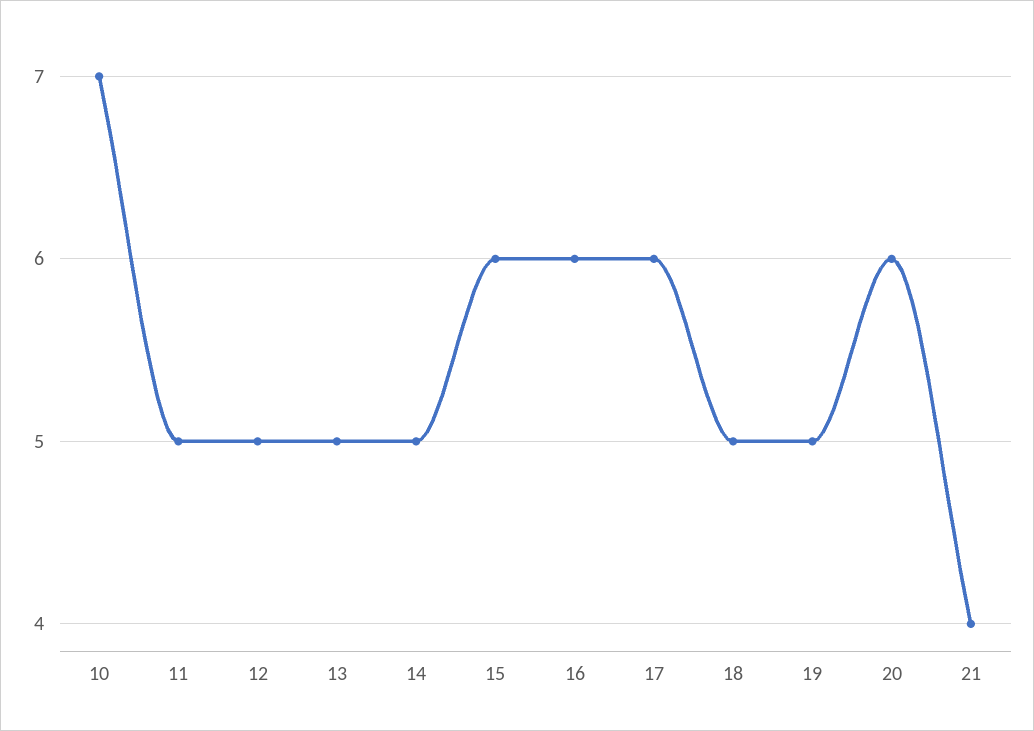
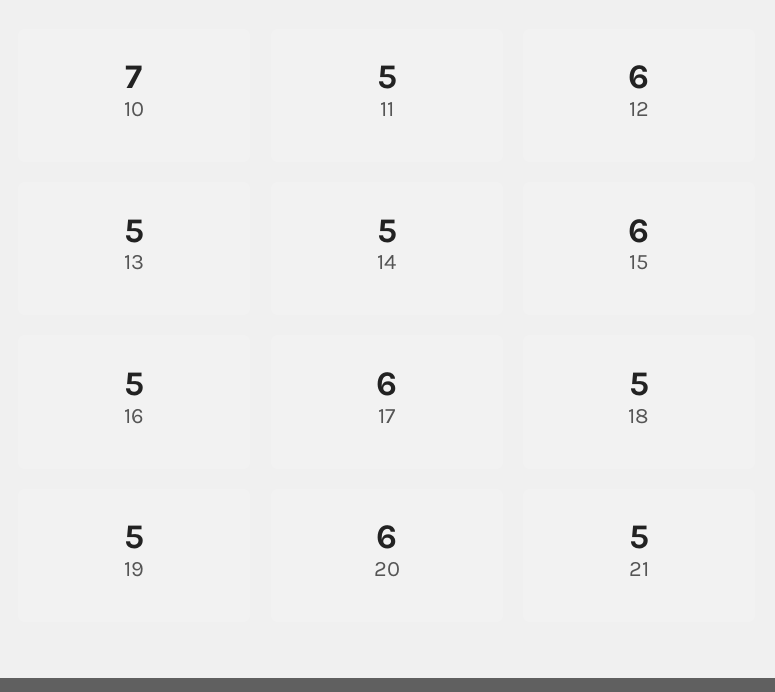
  {
    "10": 7,
    "11": 5,
-   "12": 5,
+   "12": 6,
    "13": 5,
    "14": 5,
    "15": 6,
-   "16": 6,
+   "16": 5,
    "17": 6,
    "18": 5,
    "19": 5,
    "20": 6,
-   "21": 4
+   "21": 5
  }

